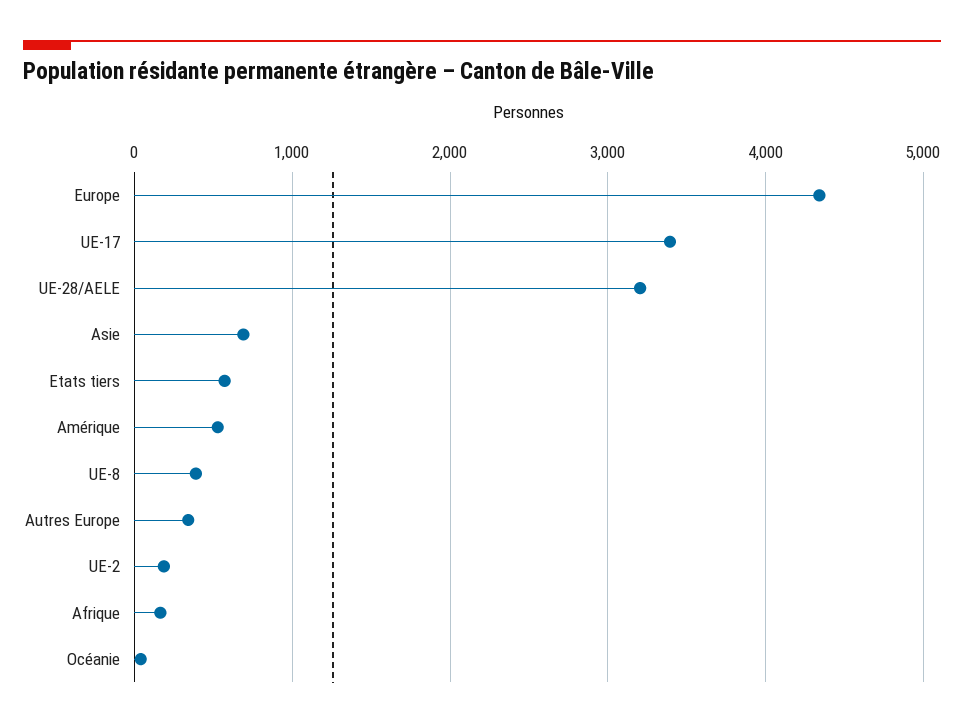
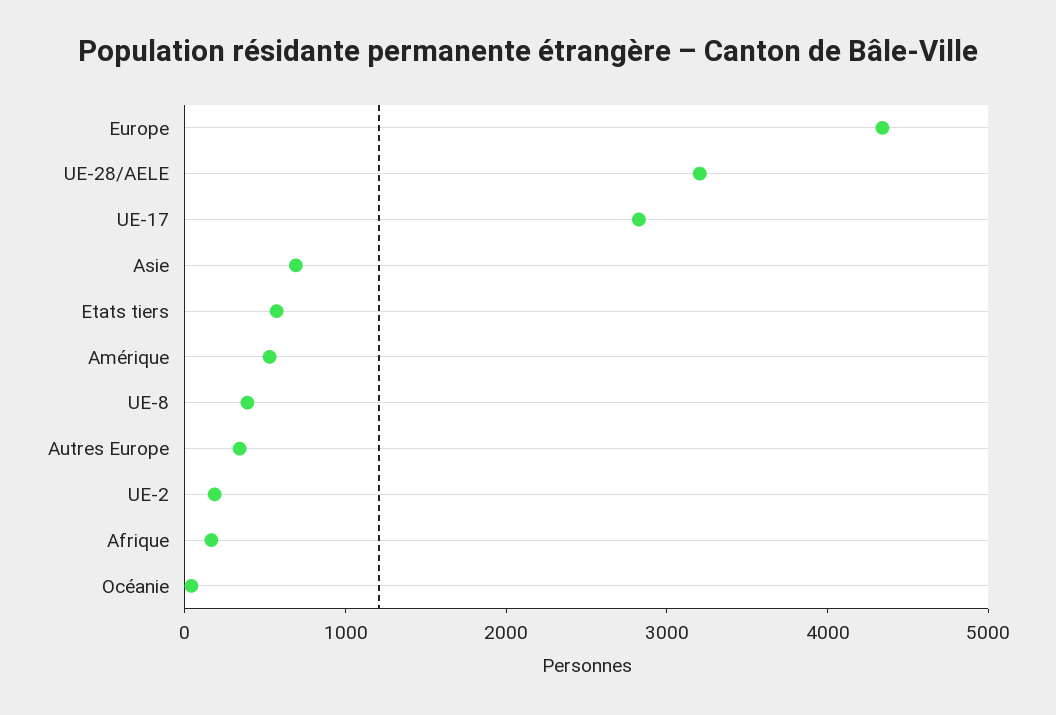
  {
    "Europe": 4300,
-   "UE-17": 3400,
+   "UE-17": 2800,
    "UE-28/AELE": 3200,
    "Asie": 700,
    "Etats tiers": 600,
    "Amérique": 500,
    "UE-8": 400,
    "Autres Europe": 300,
    "UE-2": 200,
    "Afrique": 200,
    "Océanie": 0
  }

